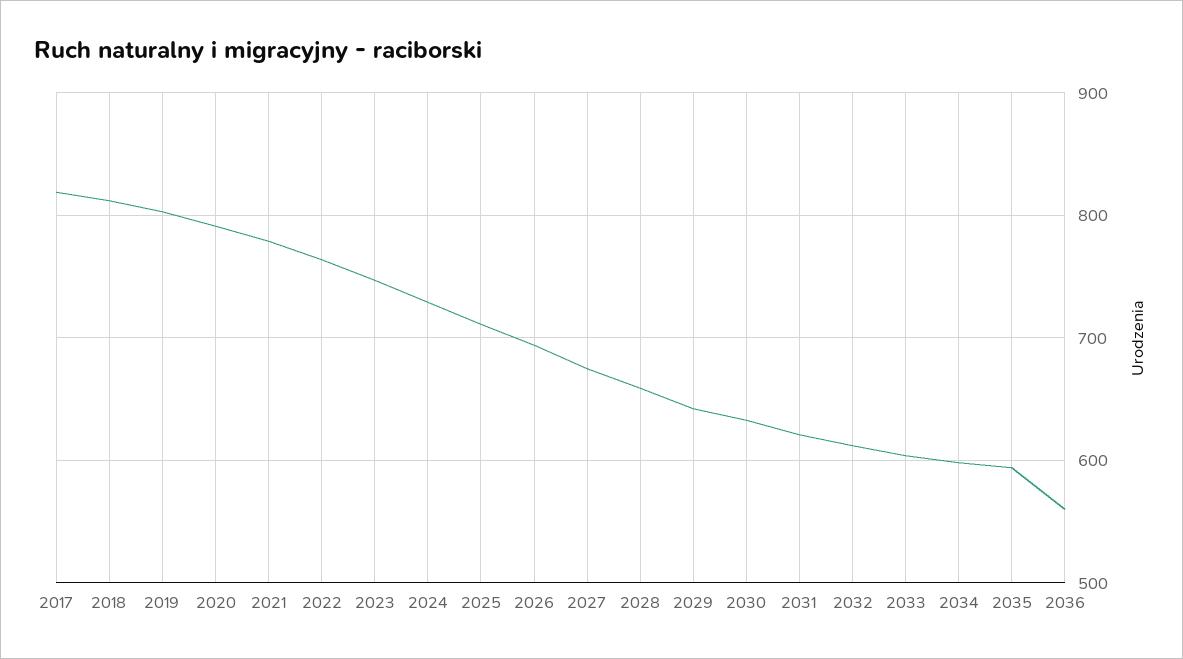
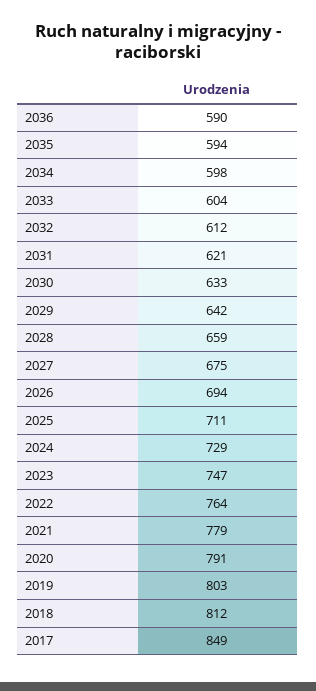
  {
-   "2017": 820,
+   "2017": 849,
    "2018": 812,
    "2019": 803,
    "2020": 791,
    "2021": 779,
    "2022": 764,
    "2023": 747,
    "2024": 729,
    "2025": 711,
    "2026": 694,
    "2027": 675,
    "2028": 659,
    "2029": 642,
    "2030": 633,
    "2031": 621,
    "2032": 612,
    "2033": 604,
    "2034": 598,
    "2035": 594,
-   "2036": 560
+   "2036": 590
  }

